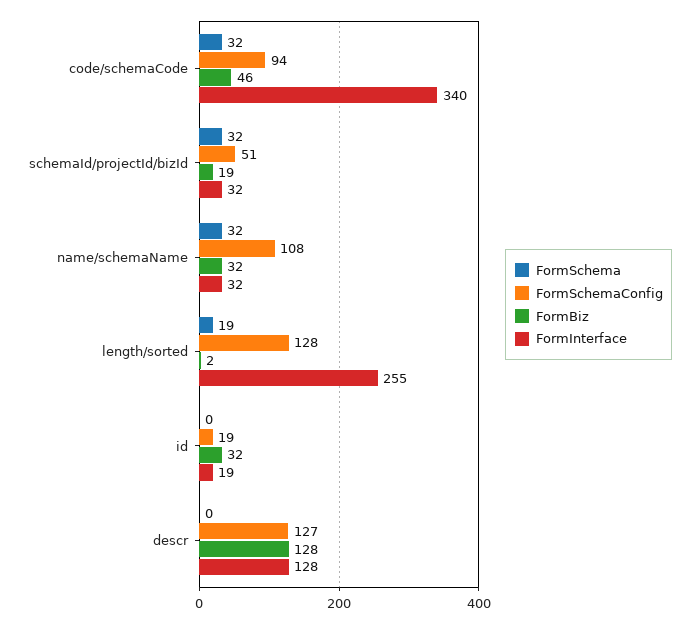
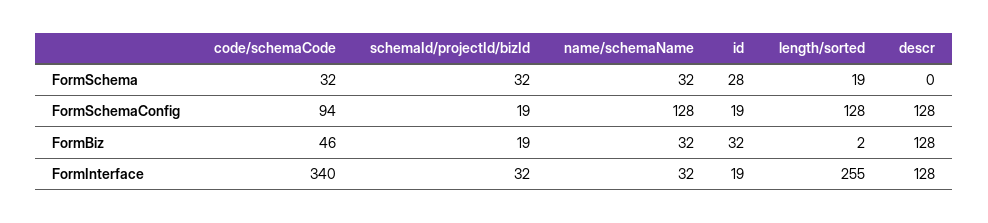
  {
    "FormSchema": {
      "code/schemaCode": 32,
      "schemaId/projectId/bizId": 32,
      "name/schemaName": 32,
      "length/sorted": 19,
-     "id": 0,
+     "id": 28,
      "descr": 0
    },
    "FormSchemaConfig": {
      "code/schemaCode": 94,
-     "schemaId/projectId/bizId": 51,
+     "schemaId/projectId/bizId": 19,
-     "name/schemaName": 108,
+     "name/schemaName": 128,
      "length/sorted": 128,
      "id": 19,
-     "descr": 127
+     "descr": 128
    },
    "FormBiz": {
      "code/schemaCode": 46,
      "schemaId/projectId/bizId": 19,
      "name/schemaName": 32,
      "length/sorted": 2,
      "id": 32,
      "descr": 128
    },
    "FormInterface": {
      "code/schemaCode": 340,
      "schemaId/projectId/bizId": 32,
      "name/schemaName": 32,
      "length/sorted": 255,
      "id": 19,
      "descr": 128
    }
  }

